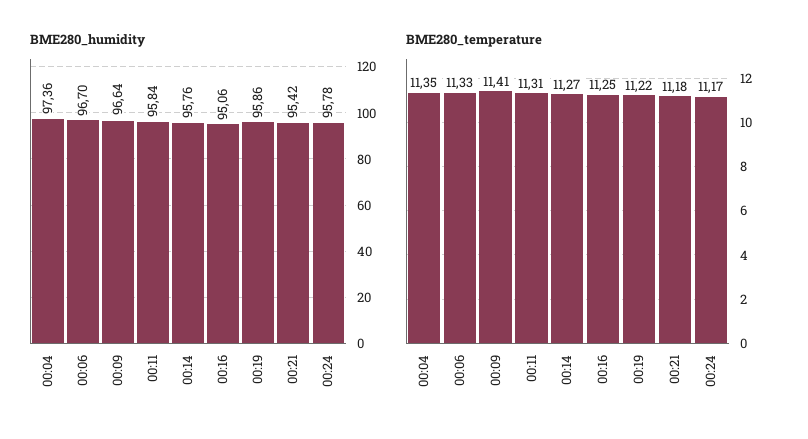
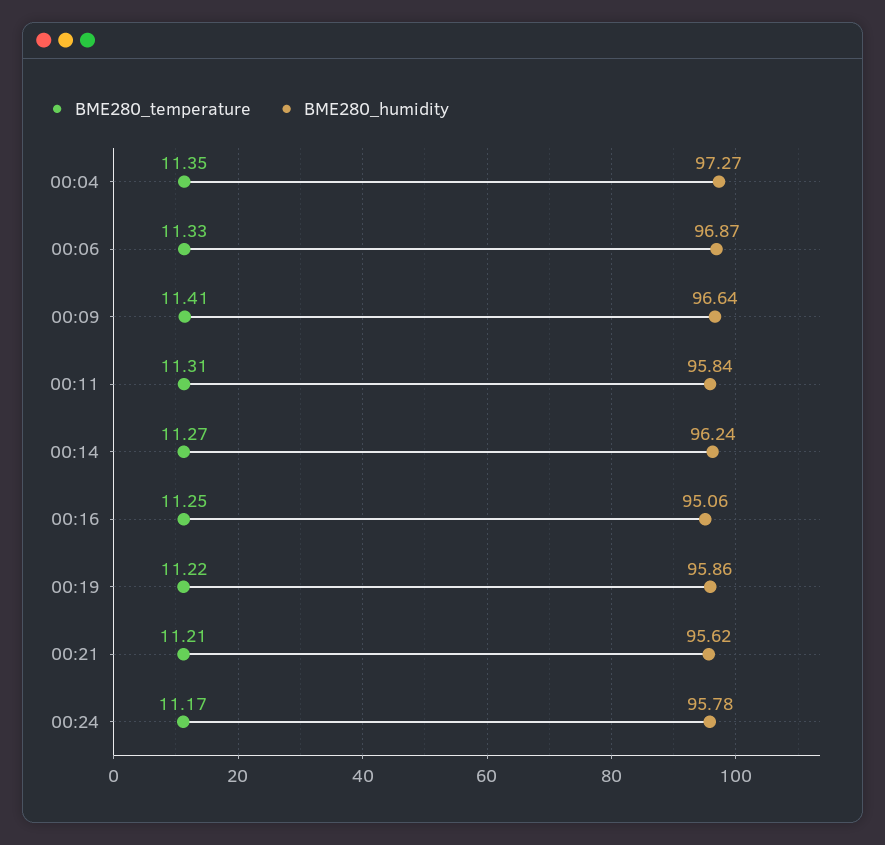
  {
    "BME280_humidity": {
-     "00:04": 97.36,
+     "00:04": 97.27,
-     "00:06": 96.7,
+     "00:06": 96.87,
      "00:09": 96.64,
      "00:11": 95.84,
-     "00:14": 95.76,
+     "00:14": 96.24,
      "00:16": 95.06,
      "00:19": 95.86,
-     "00:21": 95.42,
+     "00:21": 95.62,
      "00:24": 95.78
    },
    "BME280_temperature": {
      "00:04": 11.35,
      "00:06": 11.33,
      "00:09": 11.41,
      "00:11": 11.31,
      "00:14": 11.27,
      "00:16": 11.25,
      "00:19": 11.22,
-     "00:21": 11.18,
+     "00:21": 11.21,
      "00:24": 11.17
    }
  }

